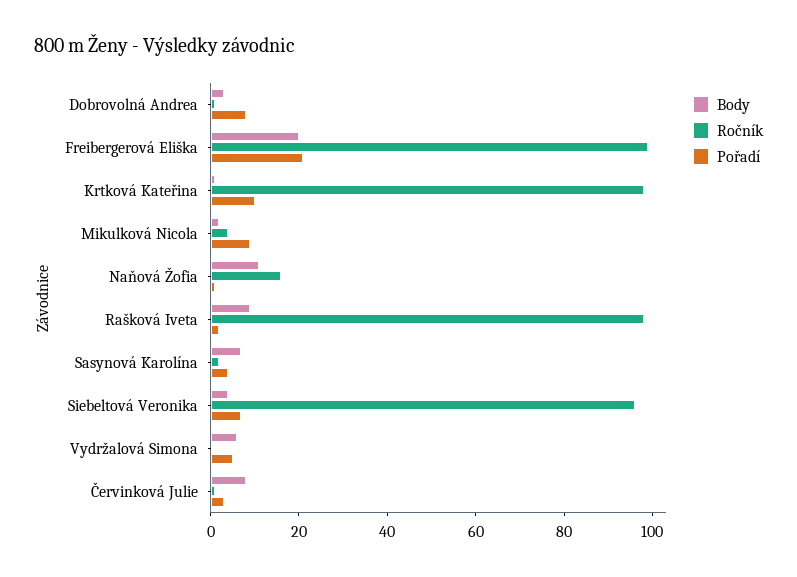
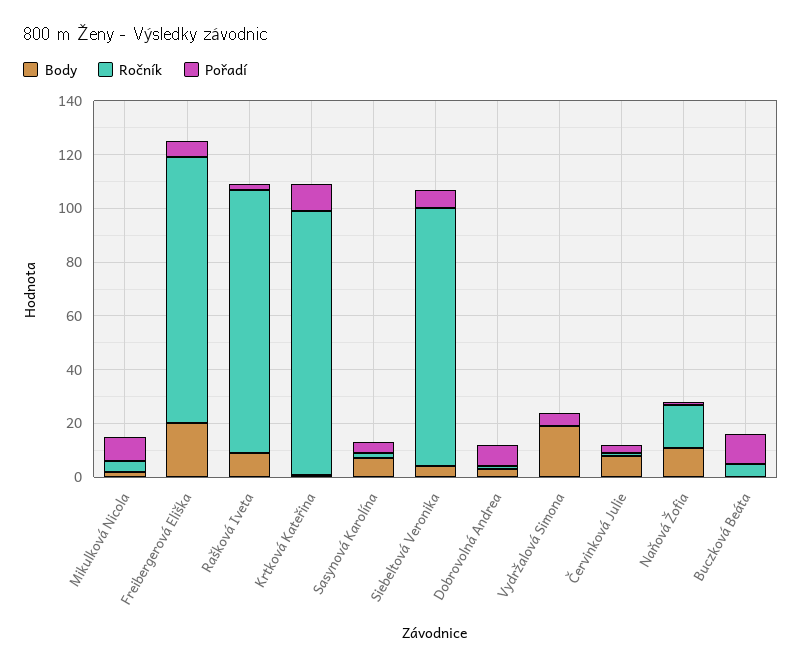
  {
    "Body": {
      "Dobrovolná Andrea": 5,
      "Freibergerová Eliška": 20,
      "Krtková Kateřina": 0,
      "Mikulková Nicola": 0,
      "Naňová Žofia": 10,
      "Rašková Iveta": 10,
      "Sasynová Karolína": 5,
      "Siebeltová Veronika": 5,
-     "Vydržalová Simona": 5,
+     "Vydržalová Simona": 20,
-     "Červinková Julie": 10
+     "Červinková Julie": 10,
+     "Buczková Beáta": 0
    },
    "Ročník": {
      "Dobrovolná Andrea": 0,
      "Freibergerová Eliška": 100,
      "Krtková Kateřina": 100,
      "Mikulková Nicola": 5,
      "Naňová Žofia": 15,
      "Rašková Iveta": 100,
      "Sasynová Karolína": 0,
      "Siebeltová Veronika": 95,
      "Vydržalová Simona": 0,
-     "Červinková Julie": 0
+     "Červinková Julie": 0,
+     "Buczková Beáta": 5
    },
    "Pořadí": {
      "Dobrovolná Andrea": 10,
-     "Freibergerová Eliška": 20,
+     "Freibergerová Eliška": 5,
      "Krtková Kateřina": 10,
      "Mikulková Nicola": 10,
      "Naňová Žofia": 0,
      "Rašková Iveta": 0,
      "Sasynová Karolína": 5,
      "Siebeltová Veronika": 5,
      "Vydržalová Simona": 5,
-     "Červinková Julie": 5
+     "Červinková Julie": 5,
+     "Buczková Beáta": 10
    }
  }

